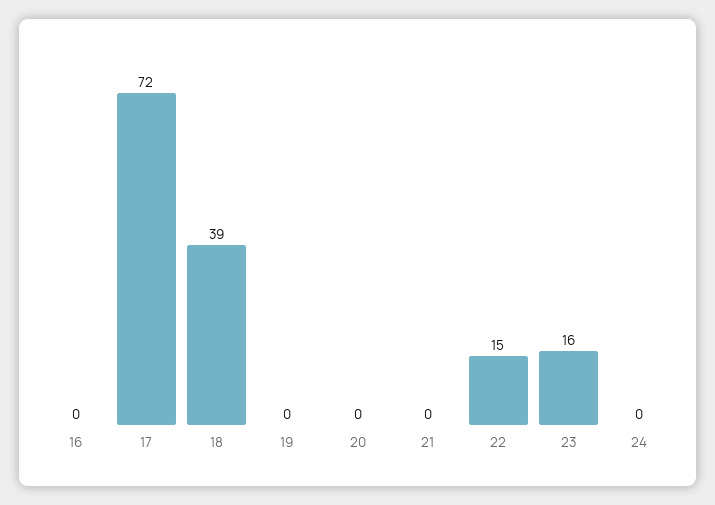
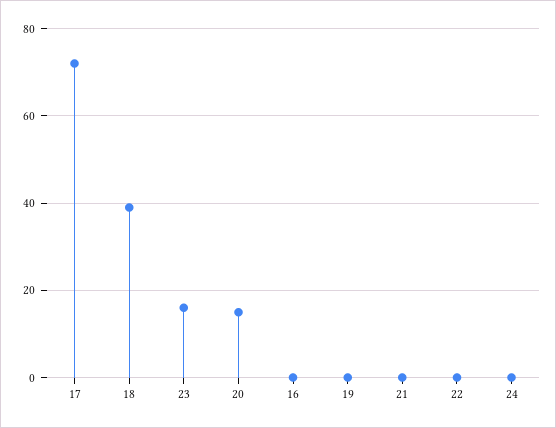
  {
    "16": 0,
    "17": 72,
    "18": 39,
    "19": 0,
-   "20": 0,
+   "20": 15,
    "21": 0,
-   "22": 15,
+   "22": 0,
    "23": 16,
    "24": 0
  }

